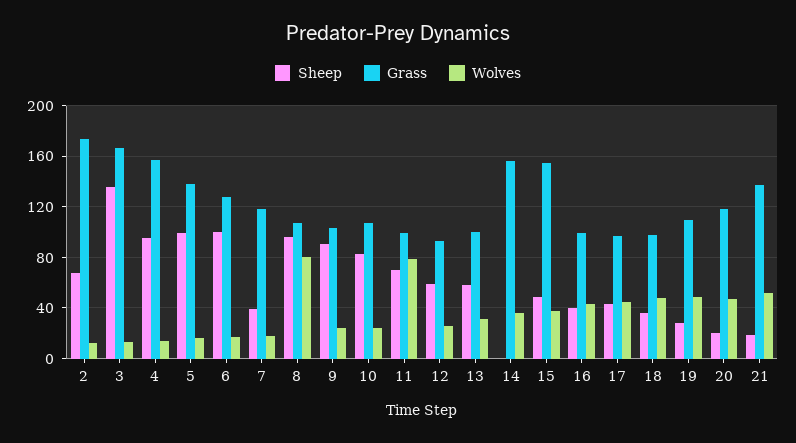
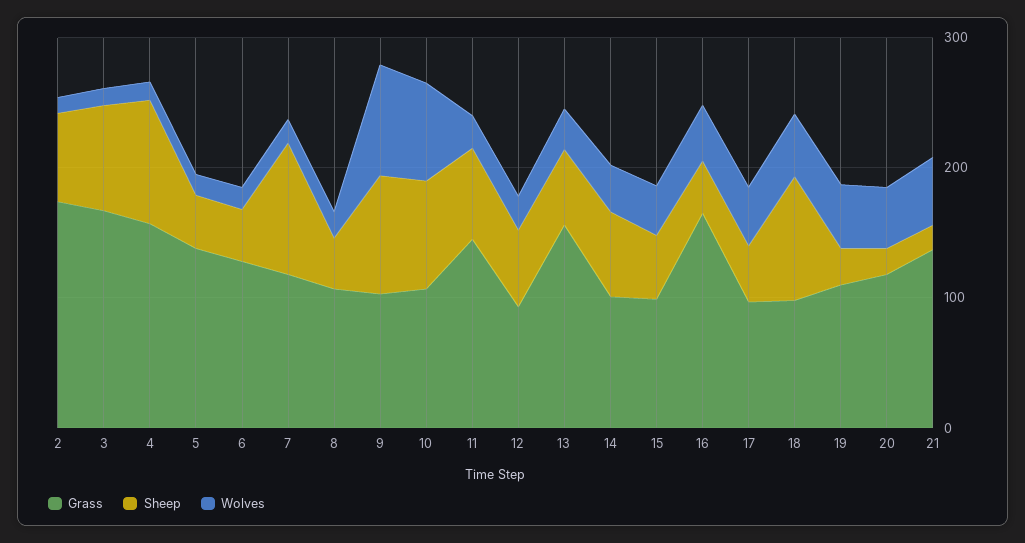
  {
    "Sheep": {
      "2": 70,
-     "3": 135,
+     "3": 80,
      "4": 95,
-     "5": 100,
+     "5": 40,
-     "6": 100,
+     "6": 40,
-     "7": 40,
+     "7": 100,
-     "8": 95,
+     "8": 40,
      "9": 90,
      "10": 85,
      "11": 70,
      "12": 60,
      "13": 60,
-     "14": 0,
+     "14": 60,
      "15": 50,
      "16": 40,
      "17": 45,
-     "18": 35,
+     "18": 100,
      "19": 30,
      "20": 20,
      "21": 20
    },
    "Grass": {
      "2": 175,
      "3": 165,
      "4": 155,
      "5": 140,
      "6": 130,
      "7": 120,
      "8": 105,
      "9": 105,
      "10": 105,
-     "11": 100,
+     "11": 140,
      "12": 95,
-     "13": 100,
+     "13": 160,
-     "14": 155,
+     "14": 100,
-     "15": 155,
+     "15": 100,
-     "16": 100,
+     "16": 160,
      "17": 95,
      "18": 100,
      "19": 110,
      "20": 120,
      "21": 135
    },
    "Wolves": {
      "2": 10,
      "3": 15,
      "4": 15,
      "5": 15,
      "6": 15,
      "7": 20,
-     "8": 80,
+     "8": 20,
-     "9": 25,
+     "9": 80,
-     "10": 25,
+     "10": 80,
-     "11": 80,
+     "11": 20,
      "12": 25,
      "13": 30,
      "14": 35,
      "15": 40,
      "16": 45,
      "17": 45,
      "18": 50,
      "19": 50,
      "20": 45,
      "21": 50
    }
  }

